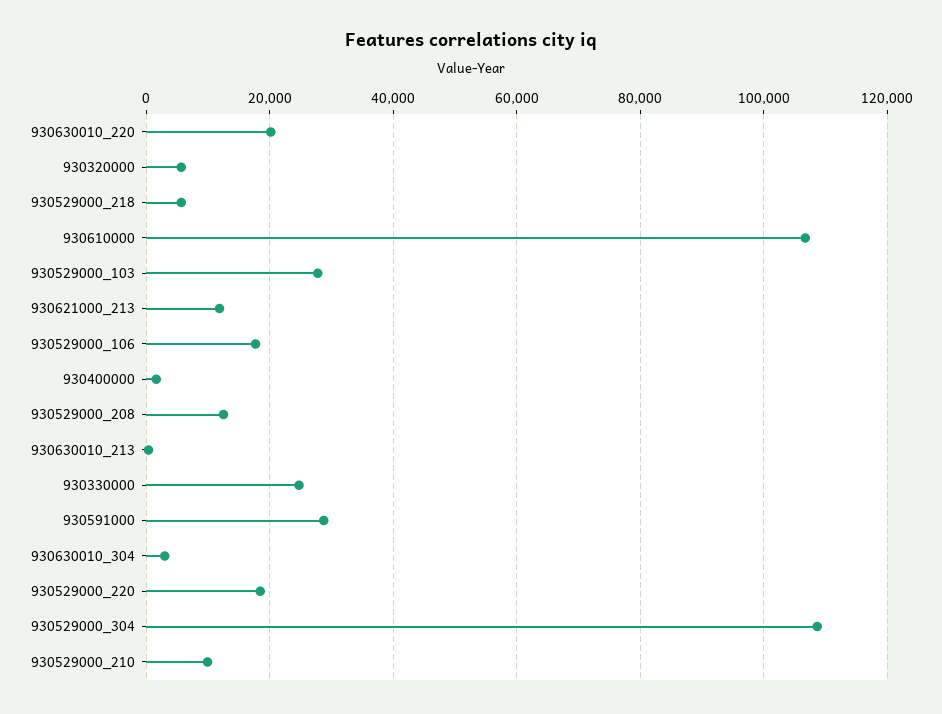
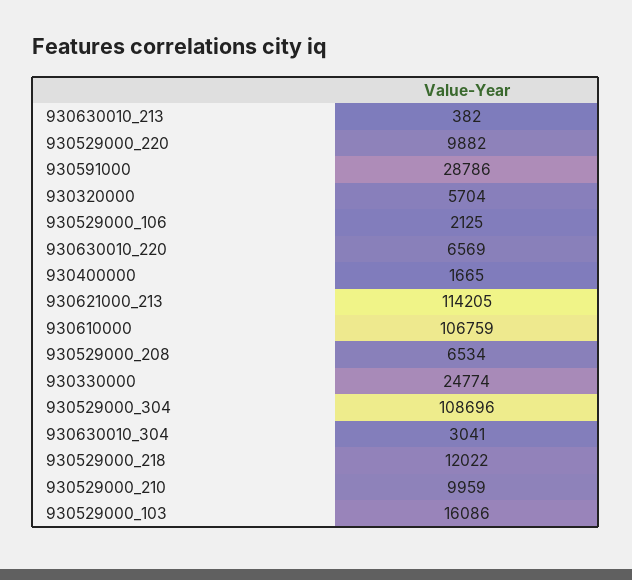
  {
-   "930630010_220": 20000,
+   "930630010_220": 6569,
    "930320000": 5704,
-   "930529000_218": 6000,
+   "930529000_218": 12022,
    "930610000": 106759,
-   "930529000_103": 28000,
+   "930529000_103": 16086,
-   "930621000_213": 12000,
+   "930621000_213": 114205,
-   "930529000_106": 18000,
+   "930529000_106": 2125,
    "930400000": 1665,
-   "930529000_208": 12000,
+   "930529000_208": 6534,
    "930630010_213": 382,
    "930330000": 24774,
    "930591000": 28786,
    "930630010_304": 3041,
-   "930529000_220": 18000,
+   "930529000_220": 9882,
    "930529000_304": 108696,
    "930529000_210": 9959
  }

